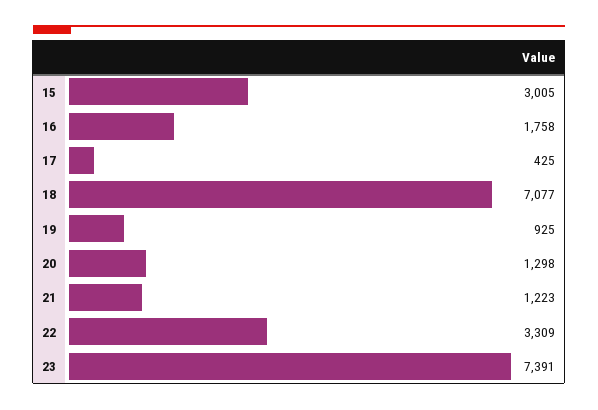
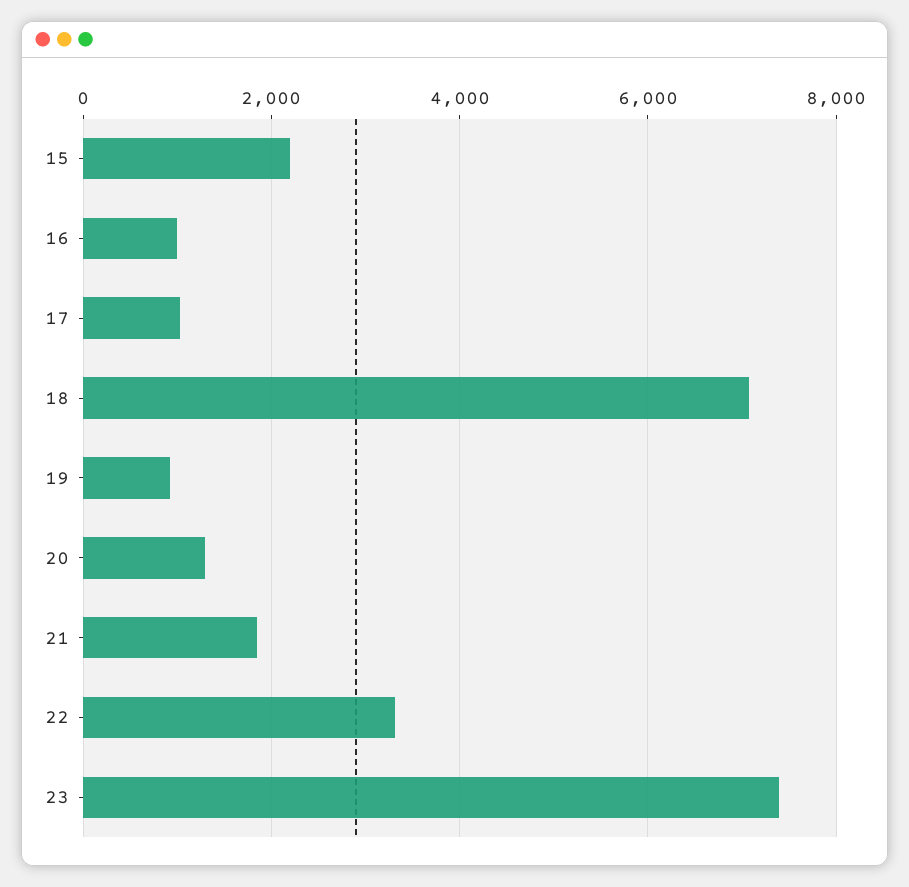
  {
-   "15": 3005,
+   "15": 2200,
-   "16": 1758,
+   "16": 1000,
-   "17": 425,
+   "17": 1000,
    "18": 7077,
    "19": 925,
    "20": 1298,
-   "21": 1223,
+   "21": 1800,
    "22": 3309,
    "23": 7391
  }

